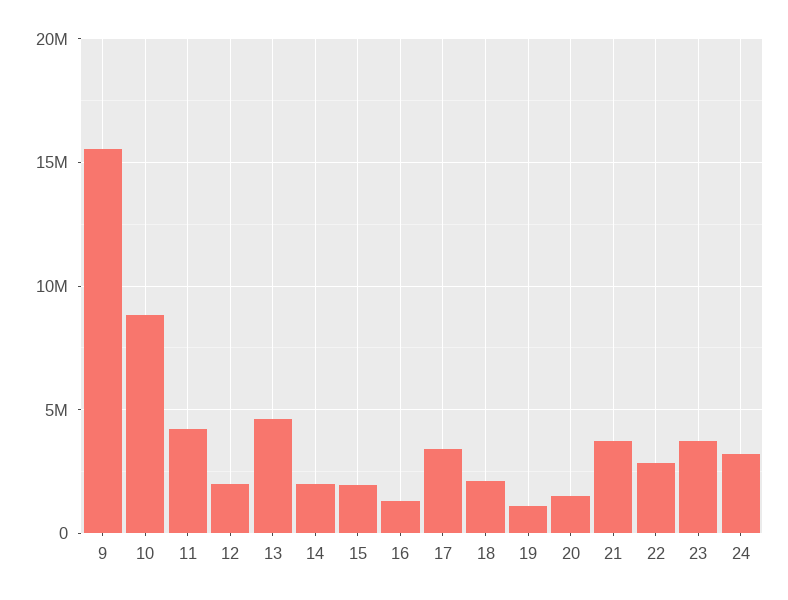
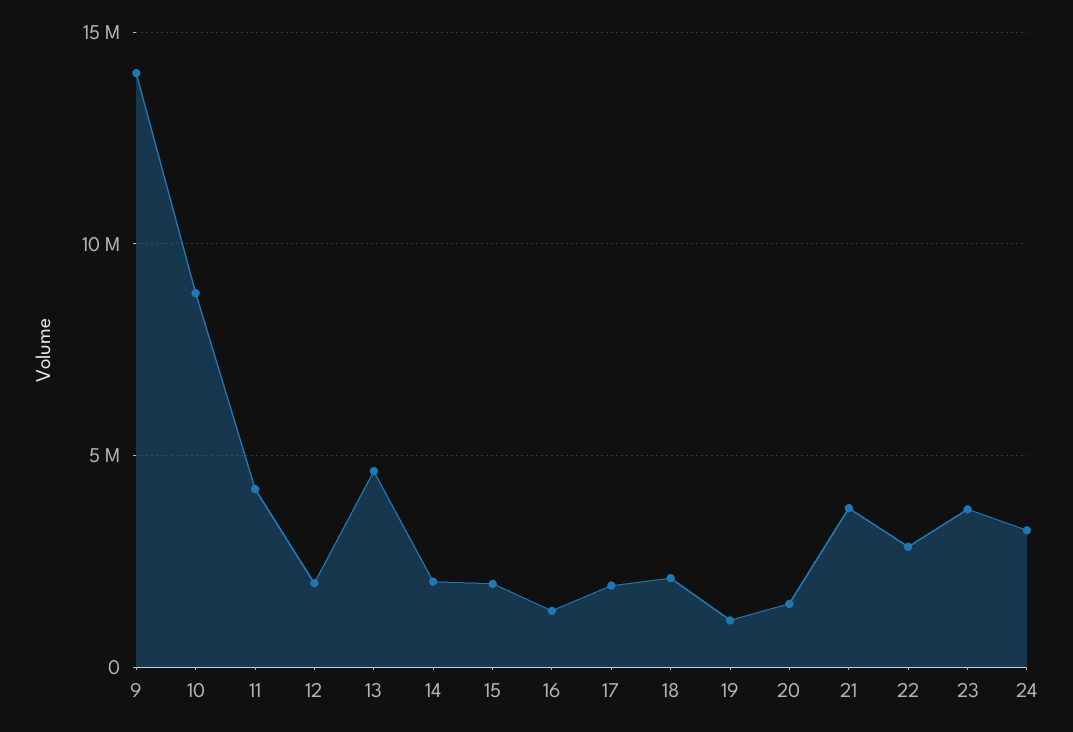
  {
-   "9": 15500000,
+   "9": 14000000,
    "10": 9000000,
    "11": 4000000,
    "12": 2000000,
    "13": 4500000,
    "14": 2000000,
    "15": 2000000,
    "16": 1500000,
-   "17": 3500000,
+   "17": 2000000,
    "18": 2000000,
    "19": 1000000,
    "20": 1500000,
    "21": 4000000,
    "22": 3000000,
    "23": 3500000,
    "24": 3000000
  }

